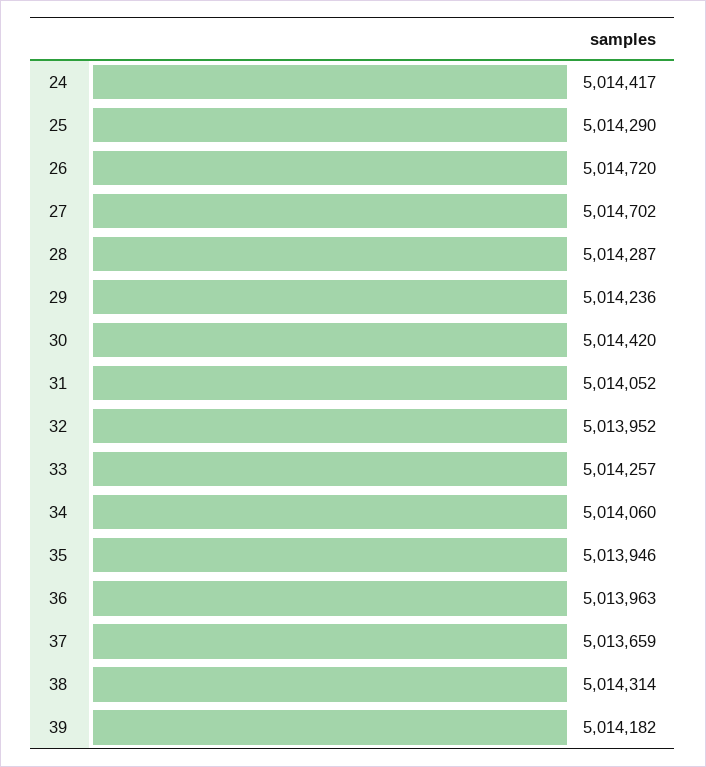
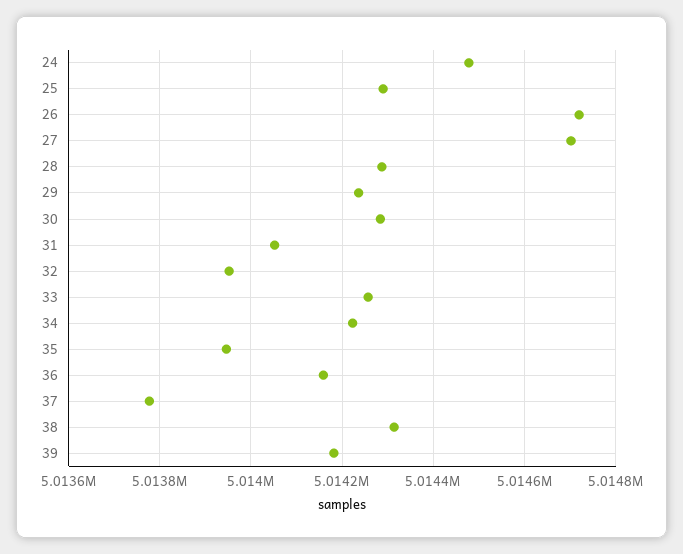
  {
-   "24": 5014417,
+   "24": 5014480,
    "25": 5014290,
    "26": 5014720,
    "27": 5014702,
    "28": 5014287,
    "29": 5014236,
-   "30": 5014420,
+   "30": 5014280,
    "31": 5014052,
    "32": 5013952,
    "33": 5014257,
-   "34": 5014060,
+   "34": 5014220,
    "35": 5013946,
-   "36": 5013963,
+   "36": 5014160,
-   "37": 5013659,
+   "37": 5013780,
    "38": 5014314,
    "39": 5014182
  }

